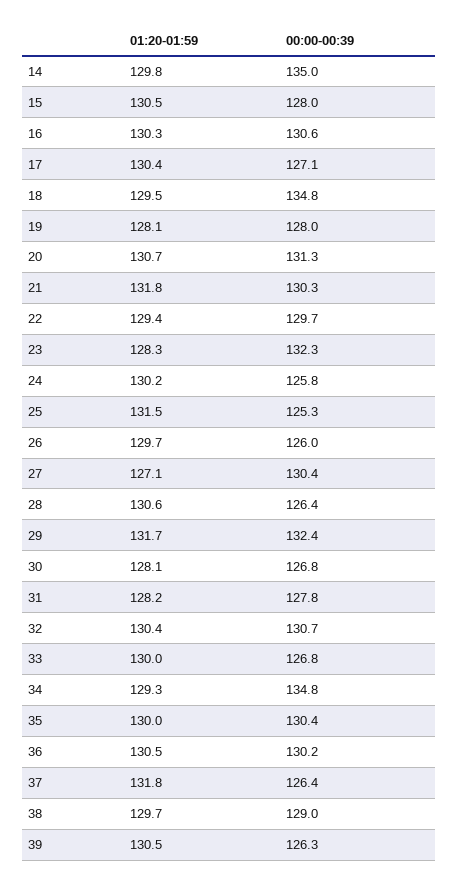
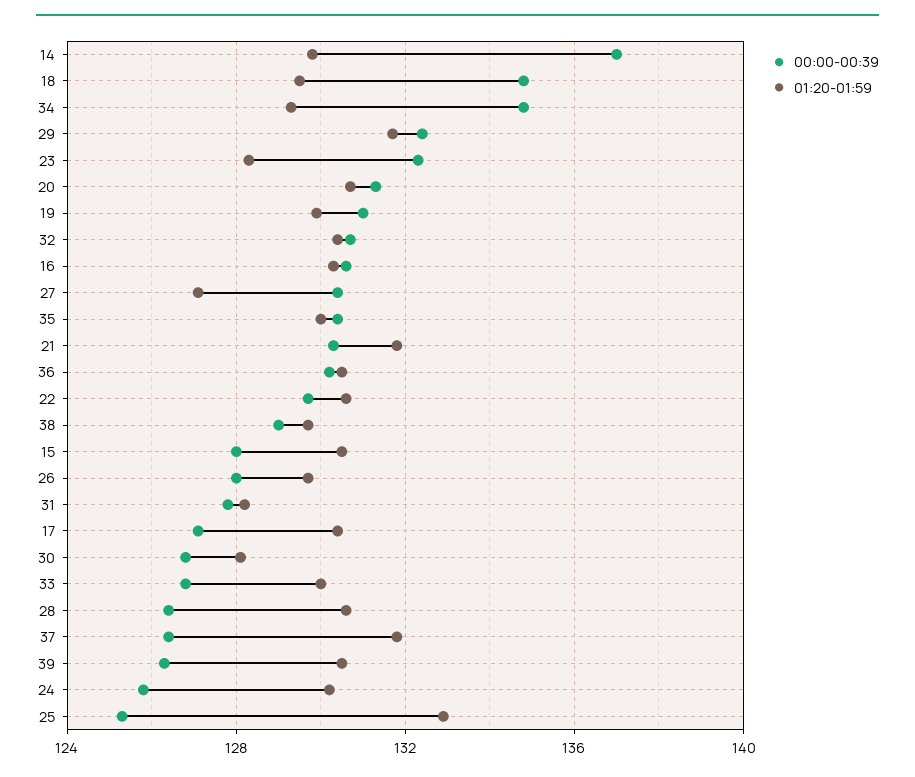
  {
    "01:20-01:59": {
      "14": 129.8,
      "15": 130.5,
      "16": 130.3,
      "17": 130.4,
      "18": 129.5,
-     "19": 128.1,
+     "19": 130,
      "20": 130.7,
      "21": 131.8,
-     "22": 129.4,
+     "22": 130.5,
      "23": 128.3,
      "24": 130.2,
-     "25": 131.5,
+     "25": 133,
      "26": 129.7,
      "27": 127.1,
      "28": 130.6,
      "29": 131.7,
      "30": 128.1,
      "31": 128.2,
      "32": 130.4,
      "33": 130,
      "34": 129.3,
      "35": 130,
      "36": 130.5,
      "37": 131.8,
      "38": 129.7,
      "39": 130.5
    },
    "00:00-00:39": {
-     "14": 135,
+     "14": 137,
      "15": 128,
      "16": 130.6,
      "17": 127.1,
      "18": 134.8,
-     "19": 128,
+     "19": 131,
      "20": 131.3,
      "21": 130.3,
      "22": 129.7,
      "23": 132.3,
      "24": 125.8,
      "25": 125.3,
-     "26": 126,
+     "26": 128,
      "27": 130.4,
      "28": 126.4,
      "29": 132.4,
      "30": 126.8,
      "31": 127.8,
      "32": 130.7,
      "33": 126.8,
      "34": 134.8,
      "35": 130.4,
      "36": 130.2,
      "37": 126.4,
      "38": 129,
      "39": 126.3
    }
  }

